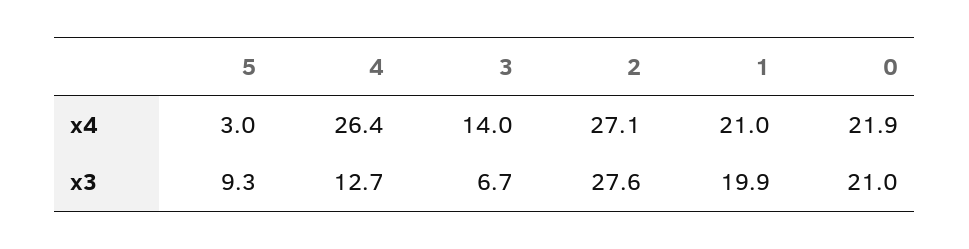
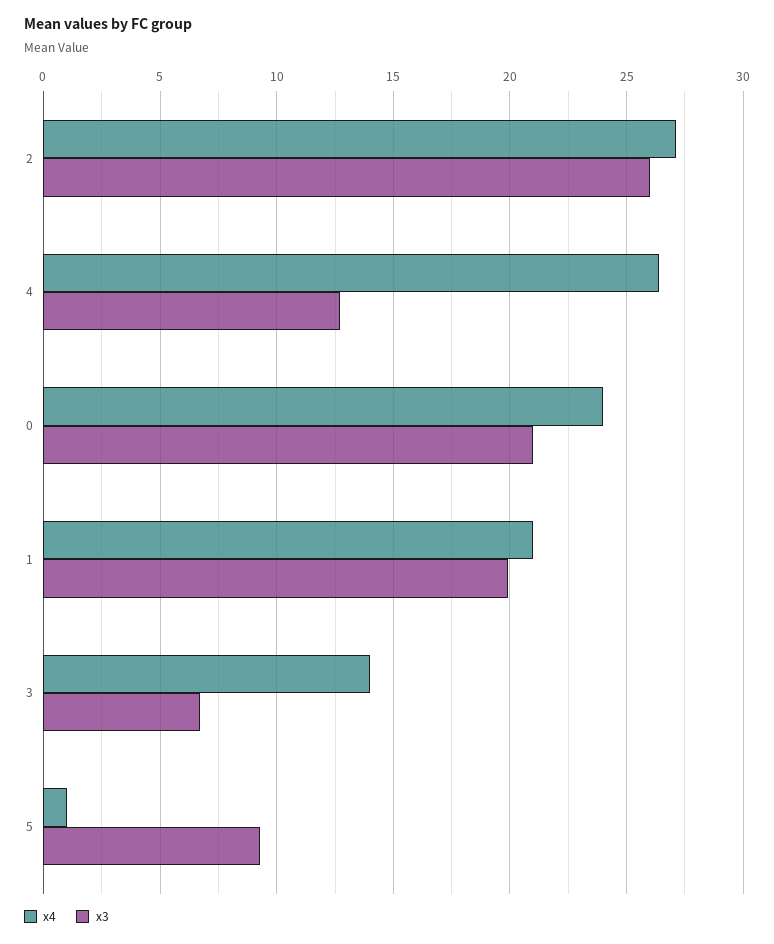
  {
    "x4": {
-     "5": 3,
+     "5": 1,
      "4": 26.4,
      "3": 14,
      "2": 27.1,
      "1": 21,
-     "0": 21.9
+     "0": 24
    },
    "x3": {
      "5": 9.3,
      "4": 12.7,
      "3": 6.7,
-     "2": 27.6,
+     "2": 26,
      "1": 19.9,
      "0": 21
    }
  }

